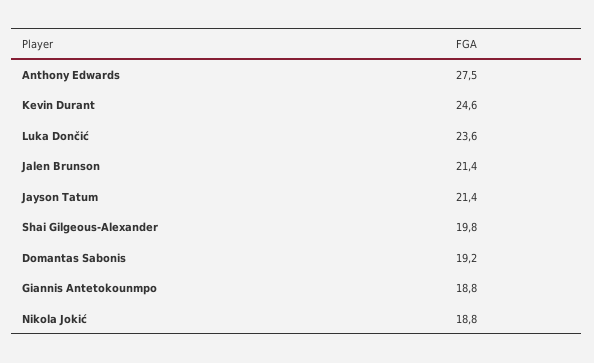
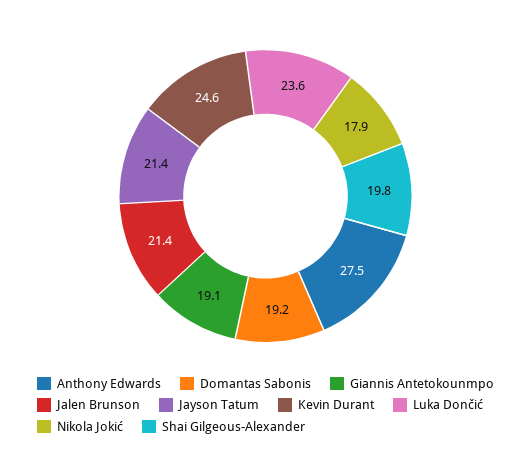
  {
    "Anthony Edwards": 27.5,
    "Kevin Durant": 24.6,
    "Luka Dončić": 23.6,
    "Jalen Brunson": 21.4,
    "Jayson Tatum": 21.4,
    "Shai Gilgeous-Alexander": 19.8,
    "Domantas Sabonis": 19.2,
-   "Giannis Antetokounmpo": 18.8,
+   "Giannis Antetokounmpo": 19.1,
-   "Nikola Jokić": 18.8
+   "Nikola Jokić": 17.9
  }

